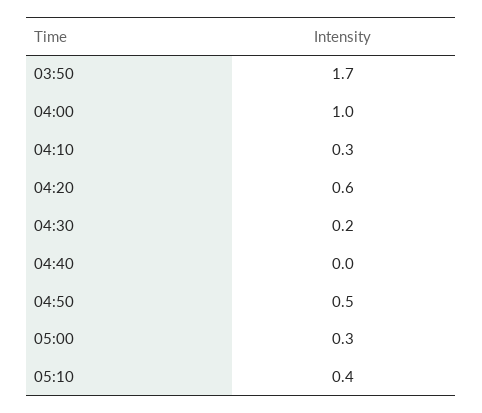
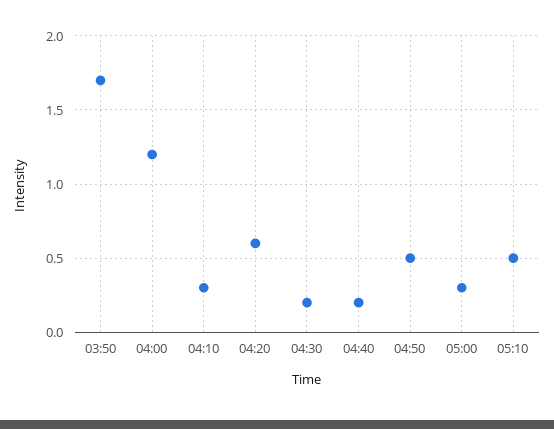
  {
    "03:50": 1.7,
-   "04:00": 1,
+   "04:00": 1.2,
    "04:10": 0.3,
    "04:20": 0.6,
    "04:30": 0.2,
-   "04:40": 0,
+   "04:40": 0.2,
    "04:50": 0.5,
    "05:00": 0.3,
-   "05:10": 0.4
+   "05:10": 0.5
  }

